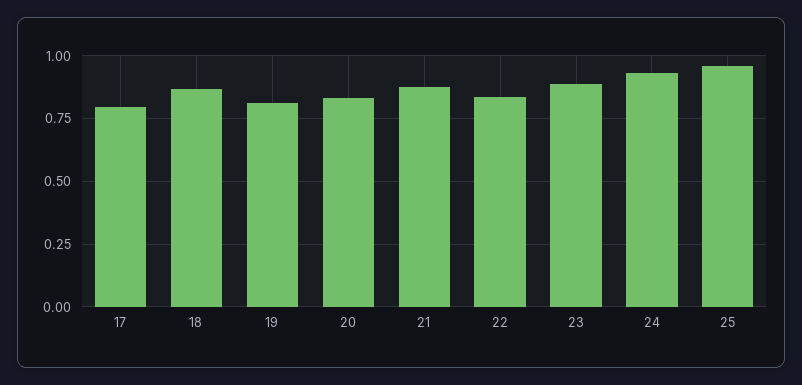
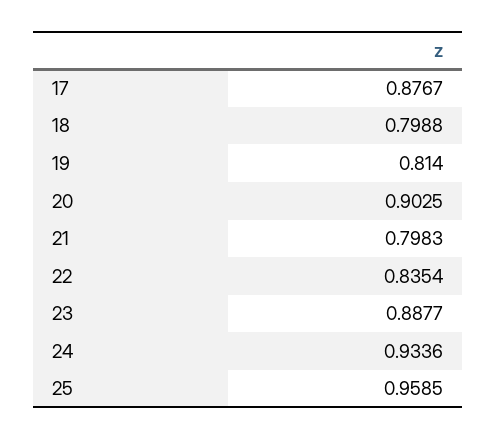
  {
-   "17": 0.8,
+   "17": 0.8767,
-   "18": 0.875,
+   "18": 0.7988,
    "19": 0.814,
-   "20": 0.825,
+   "20": 0.9025,
-   "21": 0.875,
+   "21": 0.7983,
    "22": 0.8354,
    "23": 0.8877,
    "24": 0.9336,
    "25": 0.9585
  }

